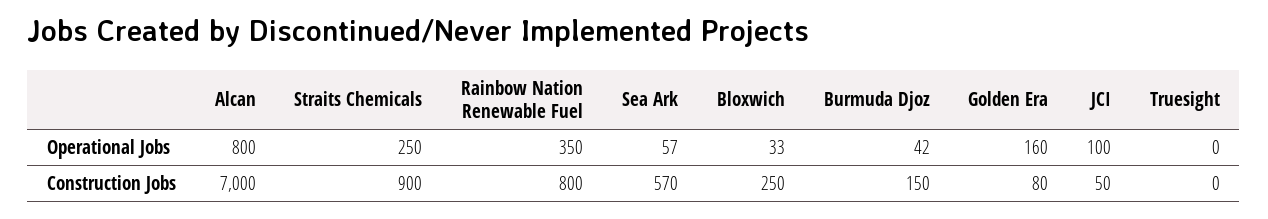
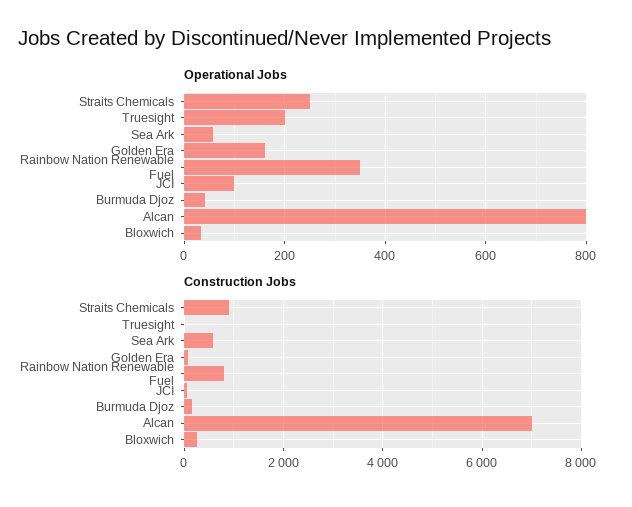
  {
    "Operational Jobs": {
      "Alcan": 800,
      "Straits Chemicals": 250,
      "Rainbow Nation Renewable Fuel": 350,
      "Sea Ark": 57,
      "Bloxwich": 33,
      "Burmuda Djoz": 42,
      "Golden Era": 160,
      "JCI": 100,
-     "Truesight": 0
+     "Truesight": 200
    },
    "Construction Jobs": {
      "Alcan": 7000,
      "Straits Chemicals": 900,
      "Rainbow Nation Renewable Fuel": 800,
      "Sea Ark": 570,
      "Bloxwich": 250,
      "Burmuda Djoz": 150,
      "Golden Era": 80,
      "JCI": 50,
      "Truesight": 0
    }
  }

